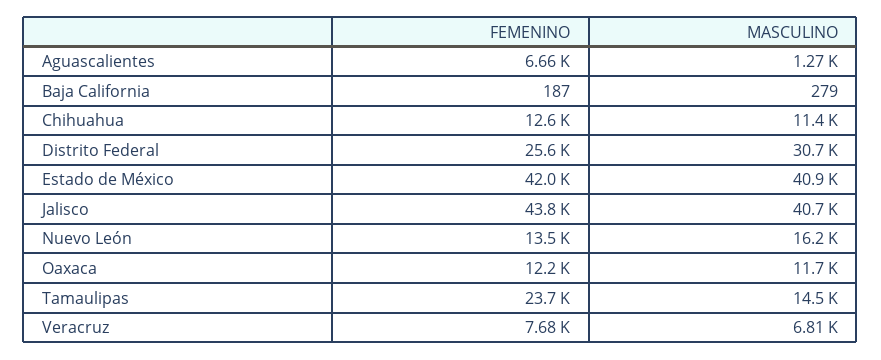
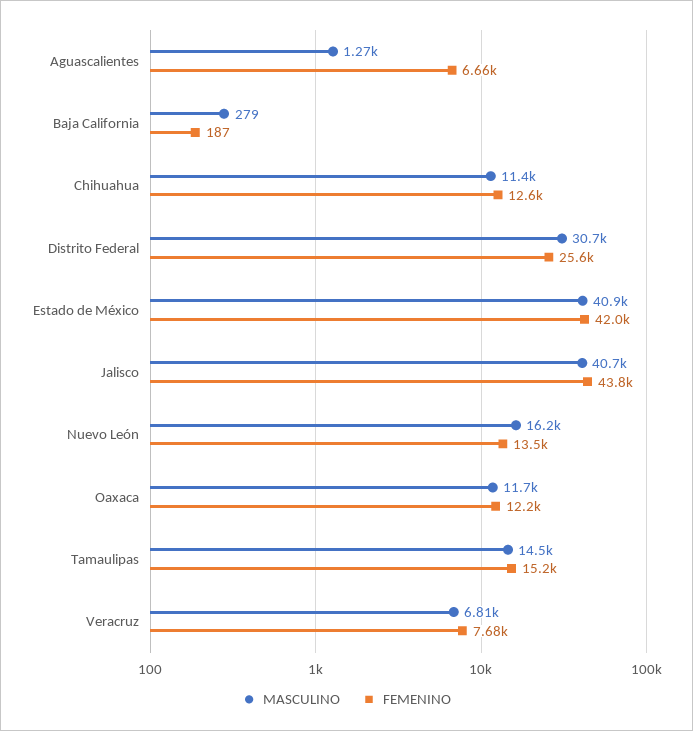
  {
    "FEMENINO": {
      "Aguascalientes": 6660,
      "Baja California": 187,
      "Chihuahua": 12600,
      "Distrito Federal": 25600,
      "Estado de México": 42000,
      "Jalisco": 43800,
      "Nuevo León": 13500,
      "Oaxaca": 12200,
-     "Tamaulipas": 23700,
+     "Tamaulipas": 15200,
      "Veracruz": 7680
    },
    "MASCULINO": {
      "Aguascalientes": 1270,
      "Baja California": 279,
      "Chihuahua": 11400,
      "Distrito Federal": 30700,
      "Estado de México": 40900,
      "Jalisco": 40700,
      "Nuevo León": 16200,
      "Oaxaca": 11700,
      "Tamaulipas": 14500,
      "Veracruz": 6810
    }
  }

